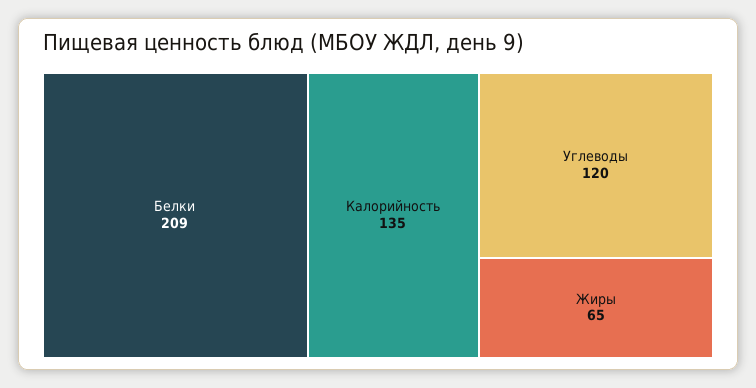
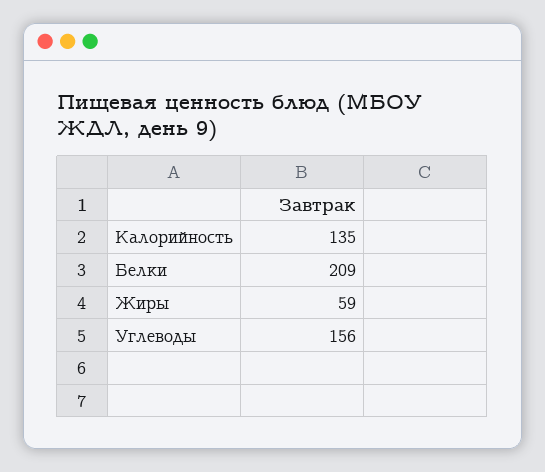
  {
    "Белки": 209,
    "Калорийность": 135,
-   "Углеводы": 120,
+   "Углеводы": 156,
-   "Жиры": 65
+   "Жиры": 59
  }

